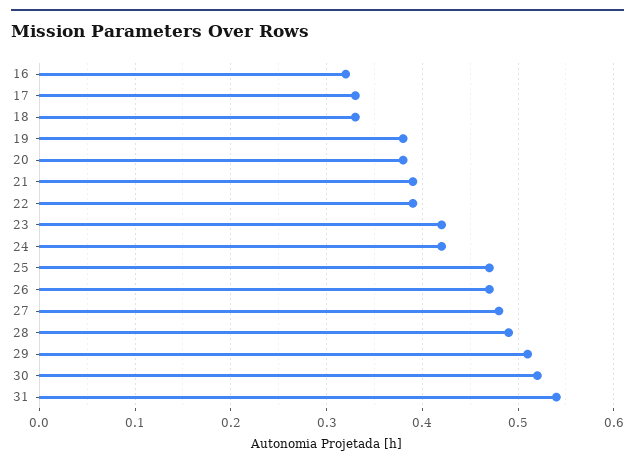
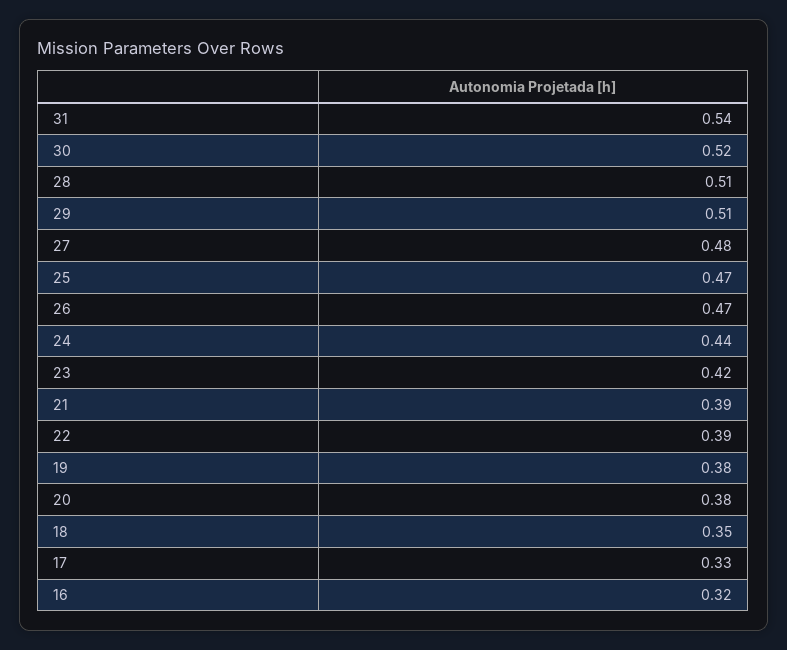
  {
    "16": 0.32,
    "17": 0.33,
-   "18": 0.33,
+   "18": 0.35,
    "19": 0.38,
    "20": 0.38,
    "21": 0.39,
    "22": 0.39,
    "23": 0.42,
-   "24": 0.42,
+   "24": 0.44,
    "25": 0.47,
    "26": 0.47,
    "27": 0.48,
-   "28": 0.49,
+   "28": 0.51,
    "29": 0.51,
    "30": 0.52,
    "31": 0.54
  }

